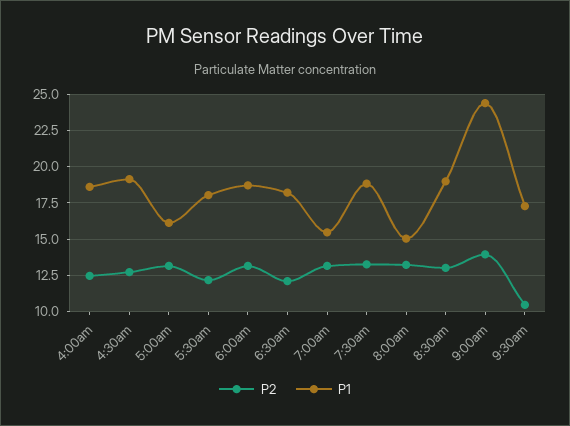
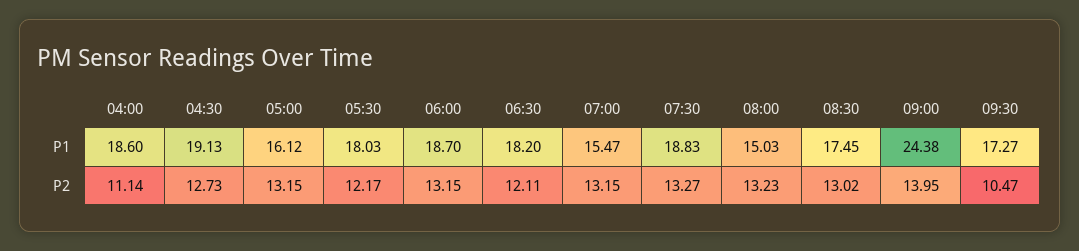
  {
    "P2": {
-     "4:00am": 12.5,
+     "4:00am": 11.14,
      "4:30am": 12.73,
      "5:00am": 13.15,
      "5:30am": 12.17,
      "6:00am": 13.15,
      "6:30am": 12.11,
      "7:00am": 13.15,
      "7:30am": 13.27,
      "8:00am": 13.23,
      "8:30am": 13.02,
      "9:00am": 13.95,
      "9:30am": 10.47
    },
    "P1": {
      "4:00am": 18.6,
      "4:30am": 19.13,
      "5:00am": 16.12,
      "5:30am": 18.03,
      "6:00am": 18.7,
      "6:30am": 18.2,
      "7:00am": 15.47,
      "7:30am": 18.83,
      "8:00am": 15.03,
-     "8:30am": 19,
+     "8:30am": 17.45,
      "9:00am": 24.38,
      "9:30am": 17.27
    }
  }

